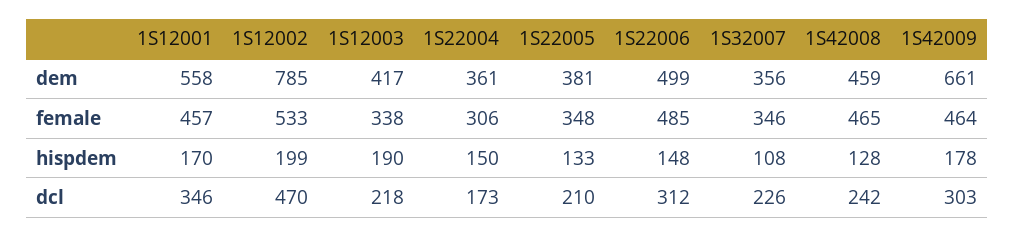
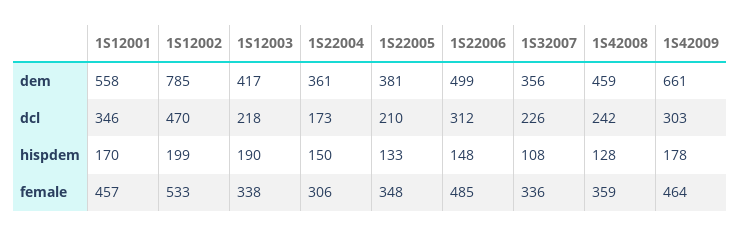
  {
    "1S12001": {
      "dem": 558,
      "female": 457,
      "hispdem": 170,
      "dcl": 346
    },
    "1S12002": {
      "dem": 785,
      "female": 533,
      "hispdem": 199,
      "dcl": 470
    },
    "1S12003": {
      "dem": 417,
      "female": 338,
      "hispdem": 190,
      "dcl": 218
    },
    "1S22004": {
      "dem": 361,
      "female": 306,
      "hispdem": 150,
      "dcl": 173
    },
    "1S22005": {
      "dem": 381,
      "female": 348,
      "hispdem": 133,
      "dcl": 210
    },
    "1S22006": {
      "dem": 499,
      "female": 485,
      "hispdem": 148,
      "dcl": 312
    },
    "1S32007": {
      "dem": 356,
-     "female": 346,
+     "female": 336,
      "hispdem": 108,
      "dcl": 226
    },
    "1S42008": {
      "dem": 459,
-     "female": 465,
+     "female": 359,
      "hispdem": 128,
      "dcl": 242
    },
    "1S42009": {
      "dem": 661,
      "female": 464,
      "hispdem": 178,
      "dcl": 303
    }
  }

